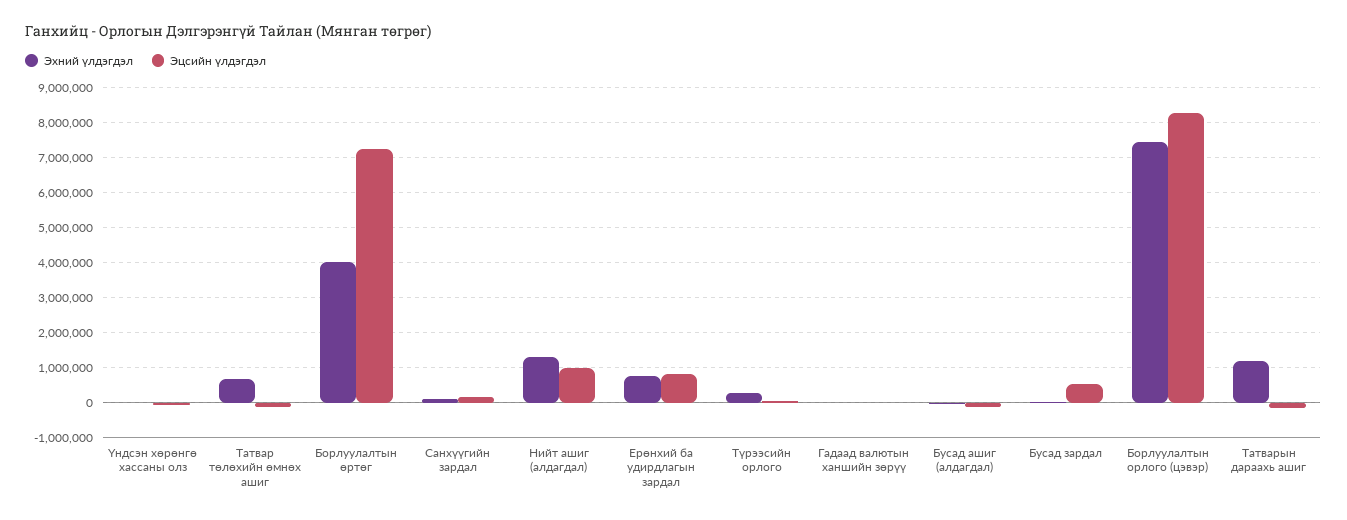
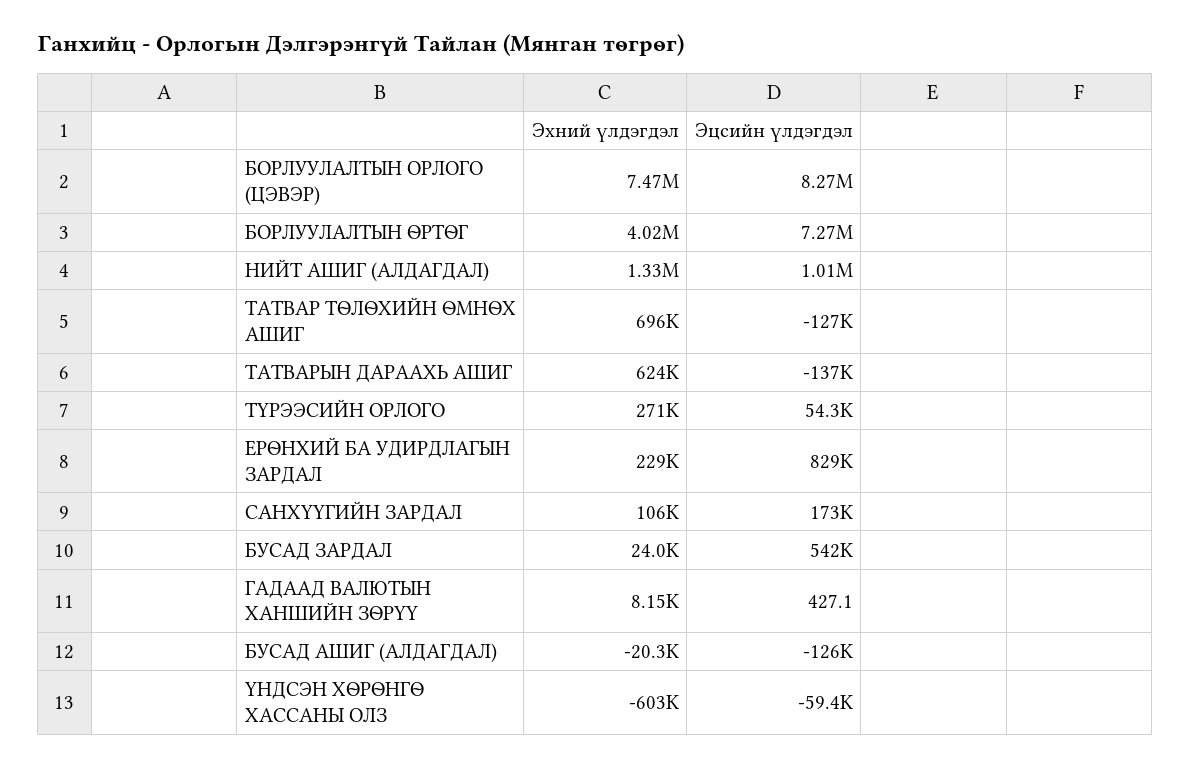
  {
    "Эхний үлдэгдэл": {
-     "Үндсэн хөрөнгө хассаны олз": 0,
+     "Үндсэн хөрөнгө хассаны олз": -603000,
      "Татвар төлөхийн өмнөх ашиг": 696000,
      "Борлуулалтын өртөг": 4020000,
      "Санхүүгийн зардал": 106000,
      "Нийт ашиг (алдагдал)": 1330000,
-     "Ерөнхий ба удирдлагын зардал": 800000,
+     "Ерөнхий ба удирдлагын зардал": 229000,
      "Түрээсийн орлого": 271000,
      "Гадаад валютын ханшийн зөрүү": 8150,
      "Бусад ашиг (алдагдал)": -20300,
      "Бусад зардал": 24000,
      "Борлуулалтын орлого (цэвэр)": 7470000,
-     "Татварын дараахь ашиг": 1200000
+     "Татварын дараахь ашиг": 624000
    },
    "Эцсийн үлдэгдэл": {
      "Үндсэн хөрөнгө хассаны олз": -59400,
      "Татвар төлөхийн өмнөх ашиг": -127000,
      "Борлуулалтын өртөг": 7270000,
      "Санхүүгийн зардал": 173000,
      "Нийт ашиг (алдагдал)": 1010000,
      "Ерөнхий ба удирдлагын зардал": 829000,
      "Түрээсийн орлого": 54300,
      "Гадаад валютын ханшийн зөрүү": 427.1,
      "Бусад ашиг (алдагдал)": -126000,
      "Бусад зардал": 542000,
      "Борлуулалтын орлого (цэвэр)": 8270000,
      "Татварын дараахь ашиг": -137000
    }
  }

